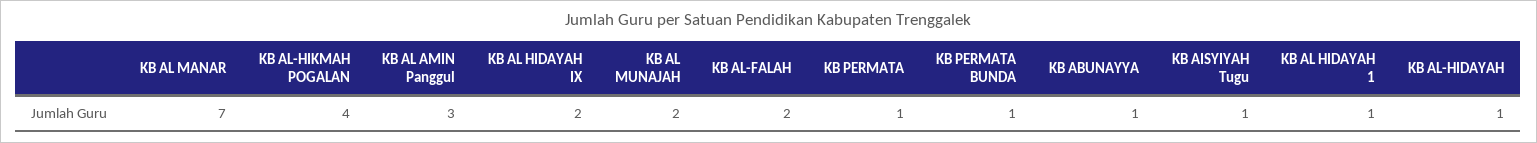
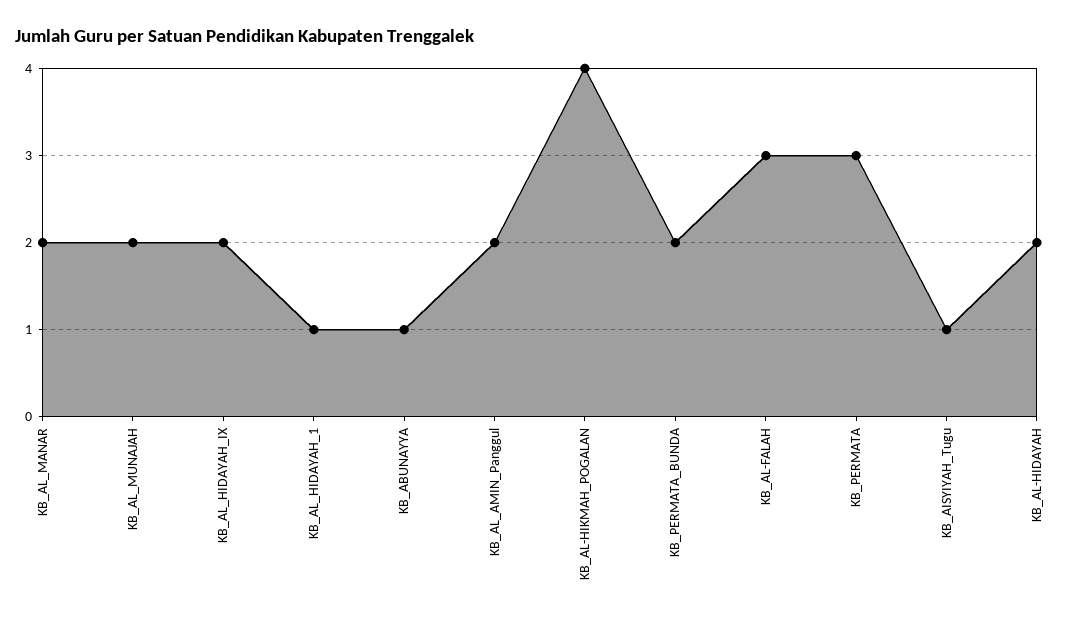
  {
-   "KB AL MANAR": 7,
+   "KB AL MANAR": 2,
    "KB AL-HIKMAH POGALAN": 4,
-   "KB AL AMIN Panggul": 3,
+   "KB AL AMIN Panggul": 2,
    "KB AL HIDAYAH IX": 2,
    "KB AL MUNAJAH": 2,
-   "KB AL-FALAH": 2,
+   "KB AL-FALAH": 3,
-   "KB PERMATA": 1,
+   "KB PERMATA": 3,
-   "KB PERMATA BUNDA": 1,
+   "KB PERMATA BUNDA": 2,
    "KB ABUNAYYA": 1,
    "KB AISYIYAH Tugu": 1,
    "KB AL HIDAYAH 1": 1,
-   "KB AL-HIDAYAH": 1
+   "KB AL-HIDAYAH": 2
  }

